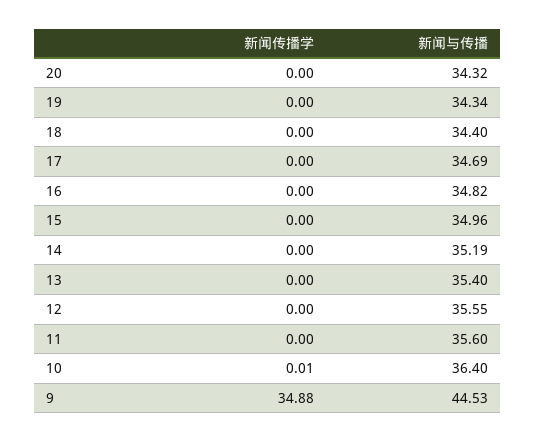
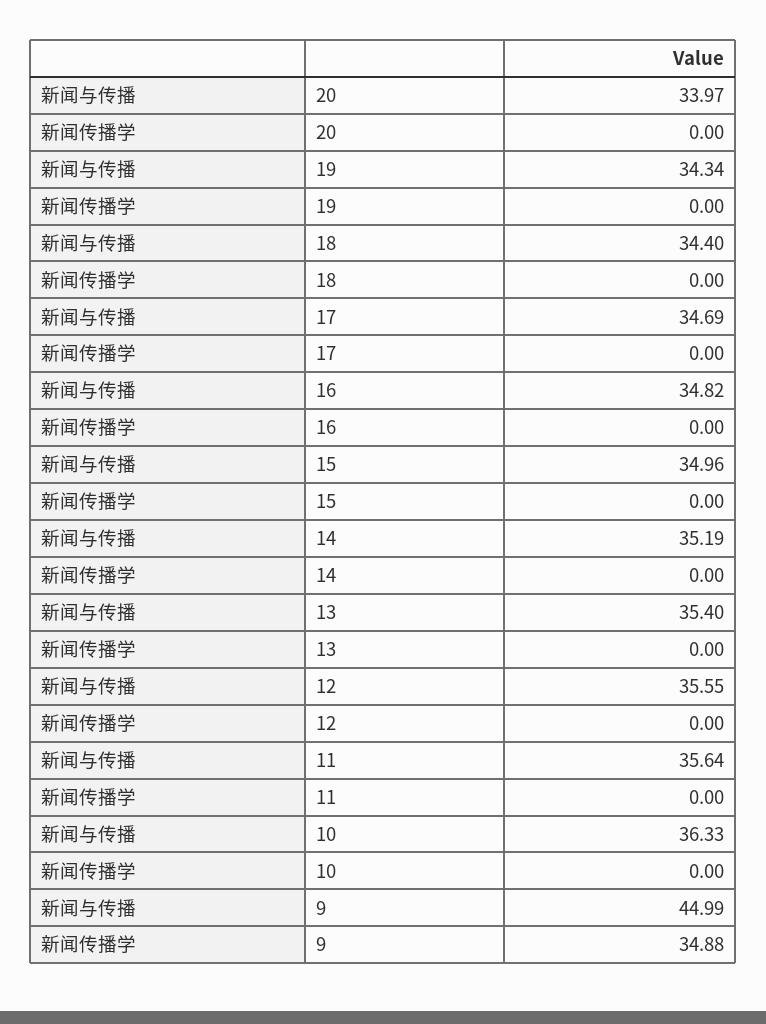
  {
    "新闻传播学": {
      "20": 0,
      "19": 0,
      "18": 0,
      "17": 0,
      "16": 0,
      "15": 0,
      "14": 0,
      "13": 0,
      "12": 0,
      "11": 0,
-     "10": 0.01,
+     "10": 0,
      "9": 34.88
    },
    "新闻与传播": {
-     "20": 34.32,
+     "20": 33.97,
      "19": 34.34,
      "18": 34.4,
      "17": 34.69,
      "16": 34.82,
      "15": 34.96,
      "14": 35.19,
      "13": 35.4,
      "12": 35.55,
-     "11": 35.6,
+     "11": 35.64,
-     "10": 36.4,
+     "10": 36.33,
-     "9": 44.53
+     "9": 44.99
    }
  }

